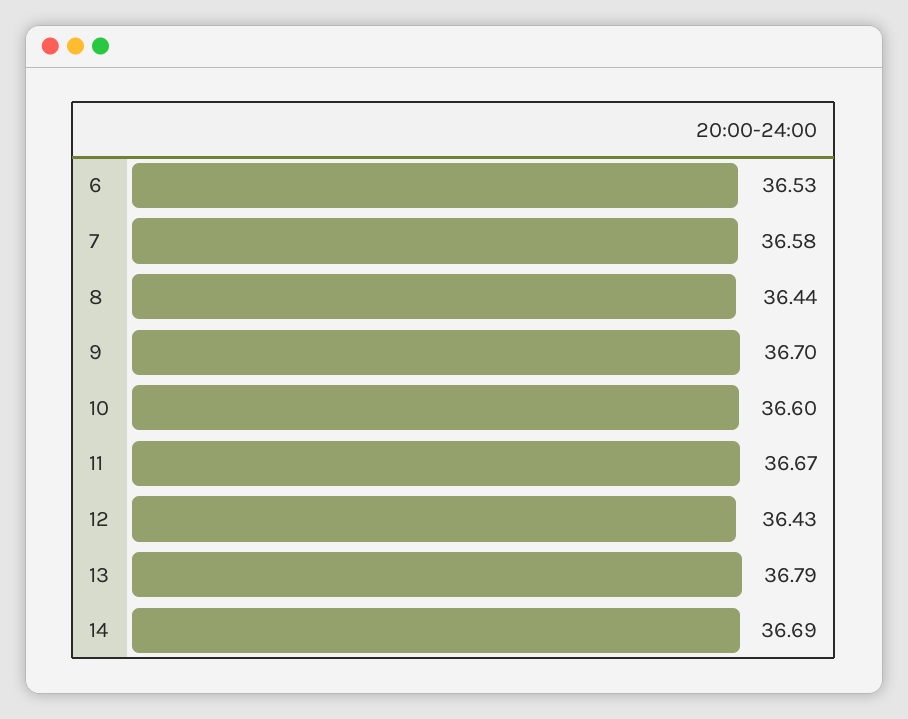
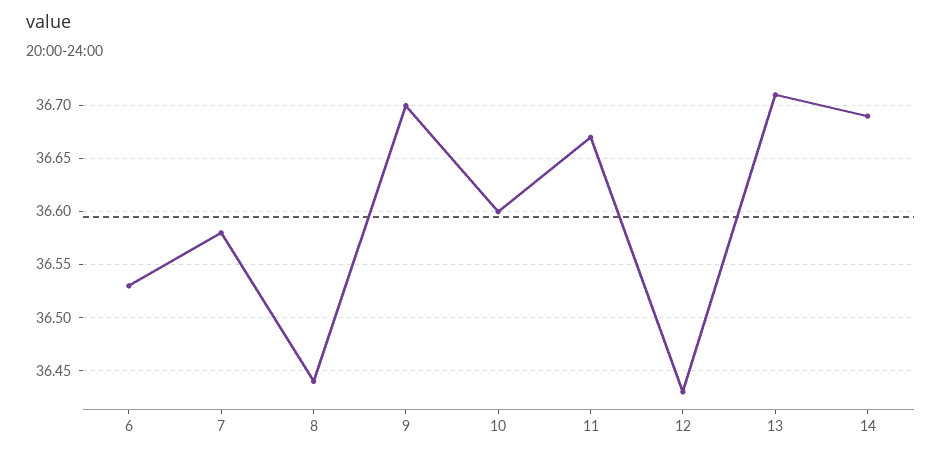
  {
    "6": 36.53,
    "7": 36.58,
    "8": 36.44,
    "9": 36.7,
    "10": 36.6,
    "11": 36.67,
    "12": 36.43,
-   "13": 36.79,
+   "13": 36.71,
    "14": 36.69
  }

